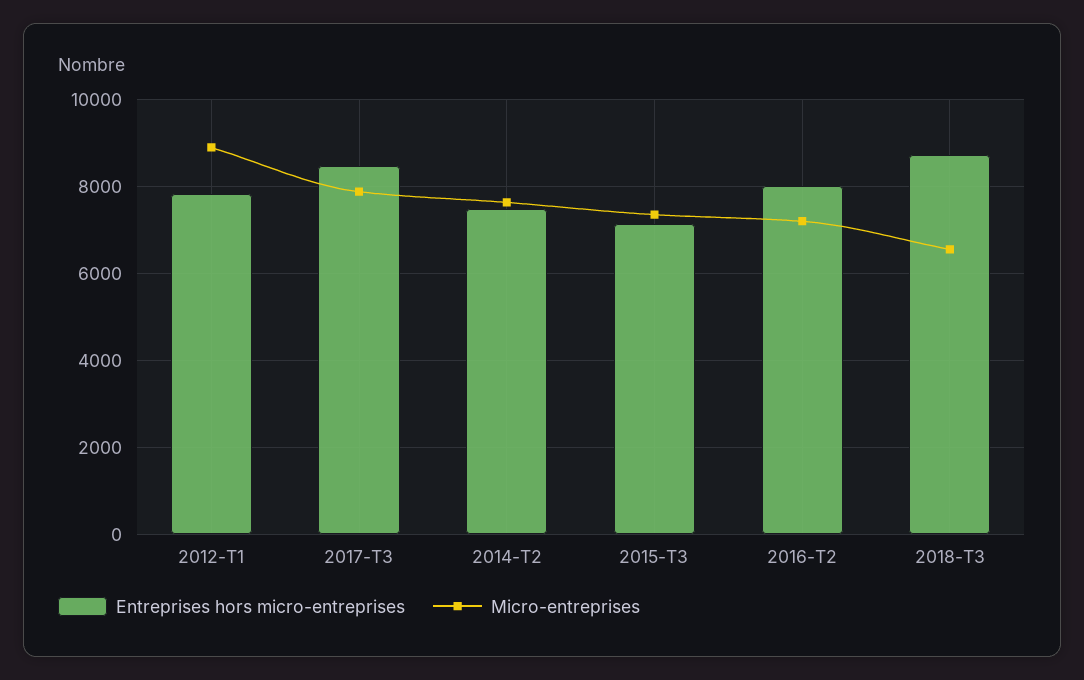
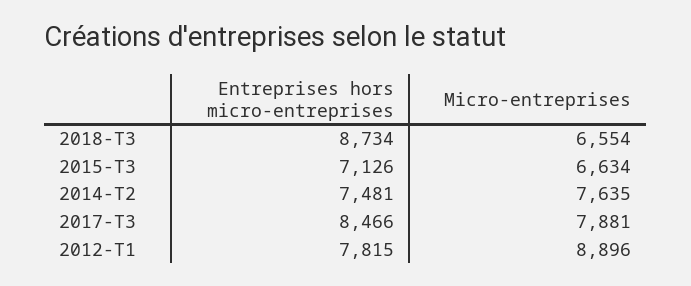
  {
    "Entreprises hors micro-entreprises": {
      "2012-T1": 7815,
      "2017-T3": 8466,
      "2014-T2": 7481,
      "2015-T3": 7126,
-     "2016-T2": 8000,
      "2018-T3": 8734
    },
    "Micro-entreprises": {
      "2012-T1": 8896,
      "2017-T3": 7881,
      "2014-T2": 7635,
-     "2015-T3": 7400,
+     "2015-T3": 6634,
-     "2016-T2": 7200,
      "2018-T3": 6554
    }
  }

